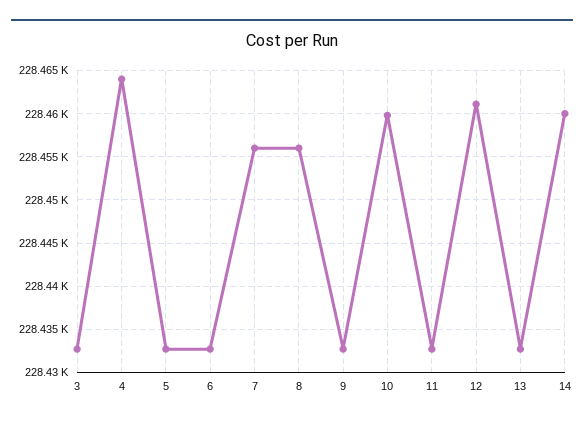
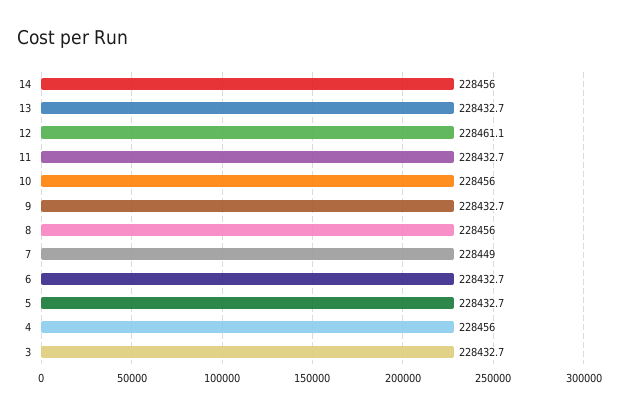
  {
    "3": 228432.7,
-   "4": 228464,
+   "4": 228456,
    "5": 228432.7,
    "6": 228432.7,
-   "7": 228456,
+   "7": 228449,
    "8": 228456,
    "9": 228432.7,
-   "10": 228460,
+   "10": 228456,
    "11": 228432.7,
    "12": 228461.1,
    "13": 228432.7,
-   "14": 228460
+   "14": 228456
  }

